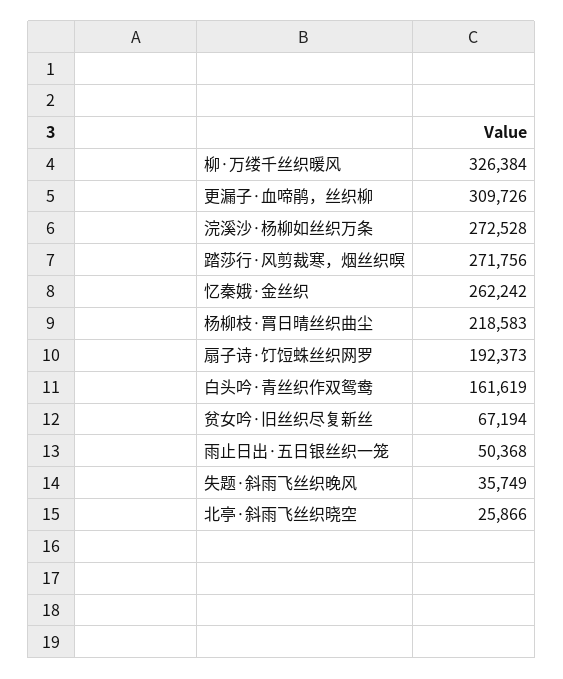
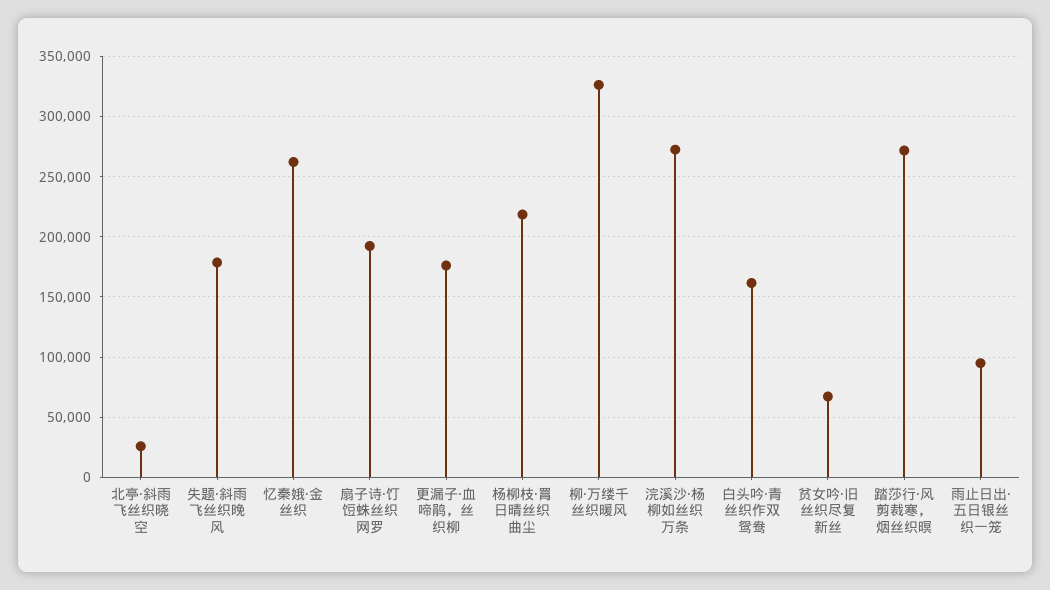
  {
    "柳·万缕千丝织暖风": 326384,
-   "更漏子·血啼鹃，丝织柳": 309726,
+   "更漏子·血啼鹃，丝织柳": 175000,
    "浣溪沙·杨柳如丝织万条": 272528,
    "踏莎行·风剪裁寒，烟丝织暝": 271756,
    "忆秦娥·金丝织": 262242,
    "杨柳枝·罥日晴丝织曲尘": 218583,
    "扇子诗·饤饾蛛丝织网罗": 192373,
    "白头吟·青丝织作双鸳鸯": 161619,
    "贫女吟·旧丝织尽复新丝": 67194,
-   "雨止日出·五日银丝织一笼": 50368,
+   "雨止日出·五日银丝织一笼": 95000,
-   "失题·斜雨飞丝织晚风": 35749,
+   "失题·斜雨飞丝织晚风": 180000,
    "北亭·斜雨飞丝织晓空": 25866
  }

